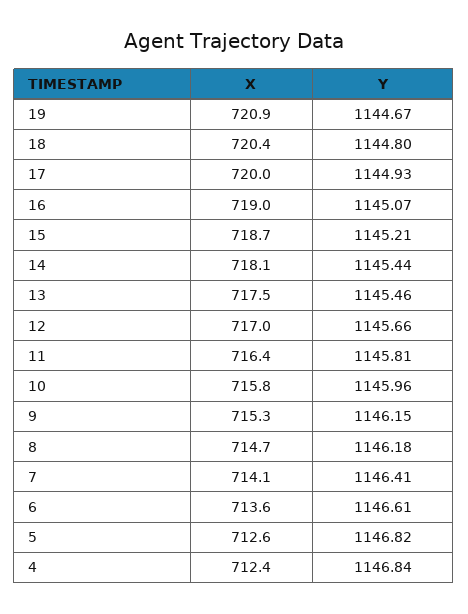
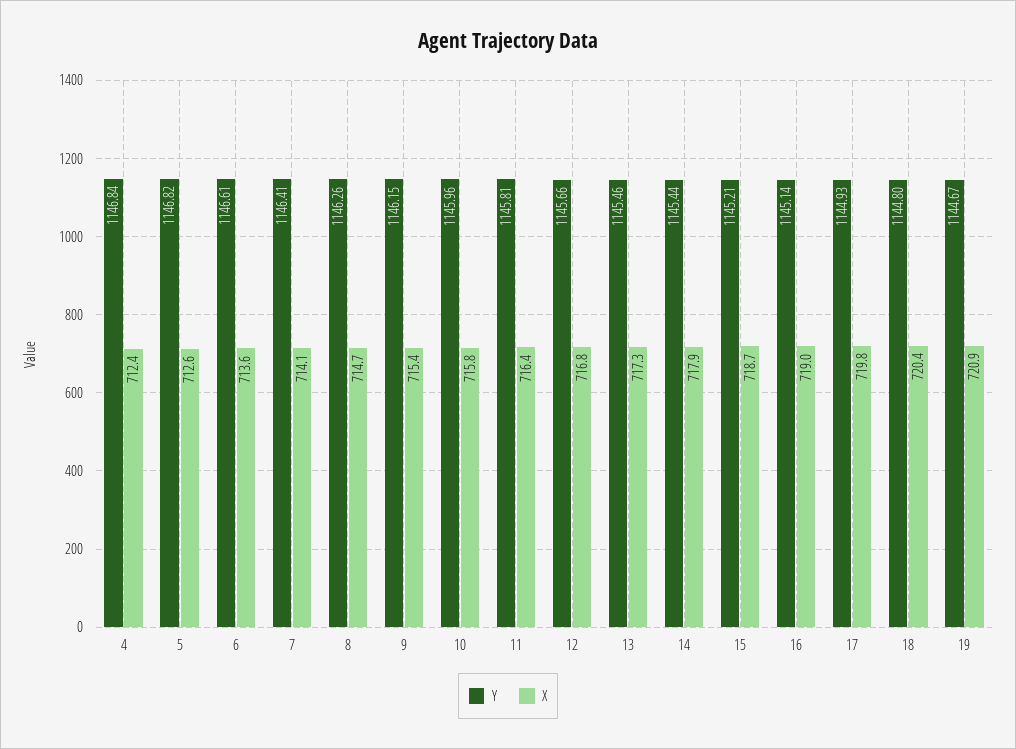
  {
    "X": {
      "19": 720.9,
      "18": 720.4,
-     "17": 720,
+     "17": 719.8,
      "16": 719,
      "15": 718.7,
-     "14": 718.1,
+     "14": 717.9,
-     "13": 717.5,
+     "13": 717.3,
-     "12": 717,
+     "12": 716.8,
      "11": 716.4,
      "10": 715.8,
-     "9": 715.3,
+     "9": 715.4,
      "8": 714.7,
      "7": 714.1,
      "6": 713.6,
      "5": 712.6,
      "4": 712.4
    },
    "Y": {
      "19": 1144.67,
      "18": 1144.8,
      "17": 1144.93,
-     "16": 1145.07,
+     "16": 1145.14,
      "15": 1145.21,
      "14": 1145.44,
      "13": 1145.46,
      "12": 1145.66,
      "11": 1145.81,
      "10": 1145.96,
      "9": 1146.15,
-     "8": 1146.18,
+     "8": 1146.26,
      "7": 1146.41,
      "6": 1146.61,
      "5": 1146.82,
      "4": 1146.84
    }
  }

